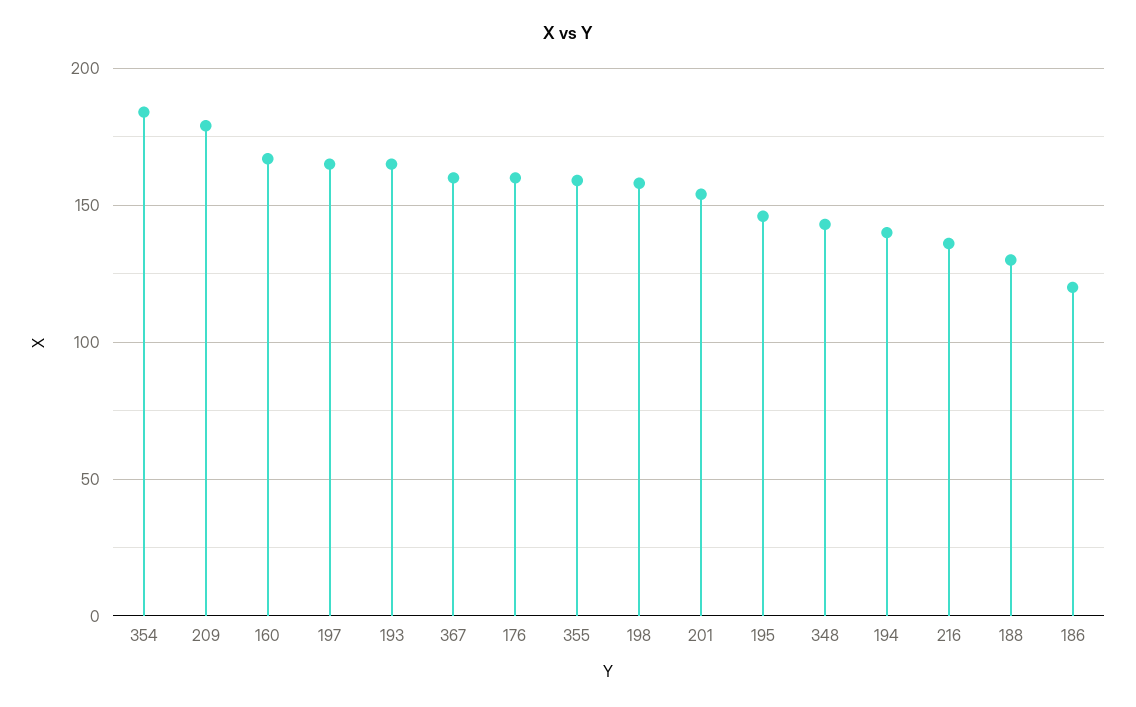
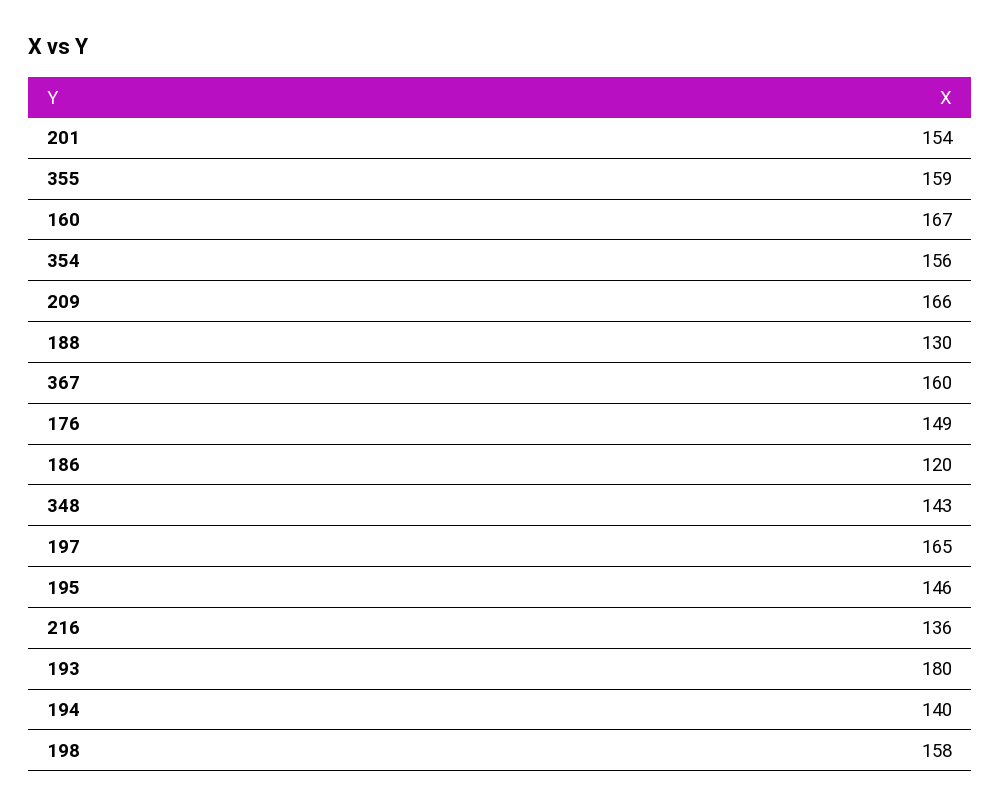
  {
-   "354": 185,
+   "354": 156,
-   "209": 180,
+   "209": 166,
    "160": 167,
    "197": 165,
-   "193": 165,
+   "193": 180,
    "367": 160,
-   "176": 160,
+   "176": 149,
    "355": 159,
    "198": 158,
    "201": 154,
    "195": 146,
    "348": 143,
    "194": 140,
    "216": 136,
    "188": 130,
    "186": 120
  }

